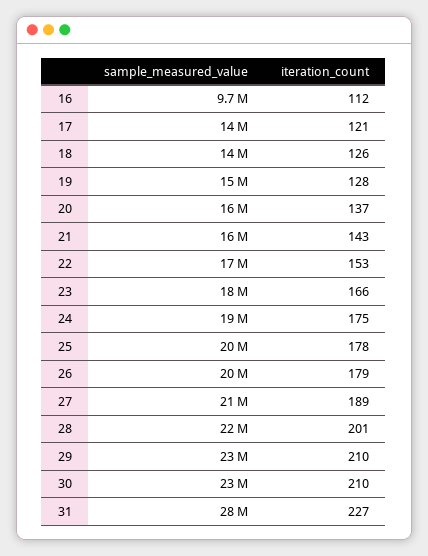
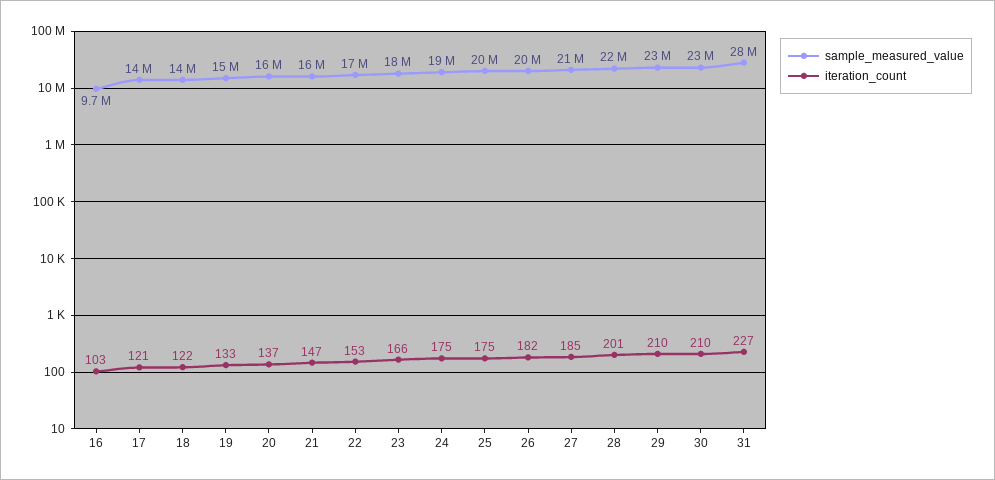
  {
    "sample_measured_value": {
      "16": 9700000,
      "17": 14000000,
      "18": 14000000,
      "19": 15000000,
      "20": 16000000,
      "21": 16000000,
      "22": 17000000,
      "23": 18000000,
      "24": 19000000,
      "25": 20000000,
      "26": 20000000,
      "27": 21000000,
      "28": 22000000,
      "29": 23000000,
      "30": 23000000,
      "31": 28000000
    },
    "iteration_count": {
-     "16": 112,
+     "16": 103,
      "17": 121,
-     "18": 126,
+     "18": 122,
-     "19": 128,
+     "19": 133,
      "20": 137,
-     "21": 143,
+     "21": 147,
      "22": 153,
      "23": 166,
      "24": 175,
-     "25": 178,
+     "25": 175,
-     "26": 179,
+     "26": 182,
-     "27": 189,
+     "27": 185,
      "28": 201,
      "29": 210,
      "30": 210,
      "31": 227
    }
  }

